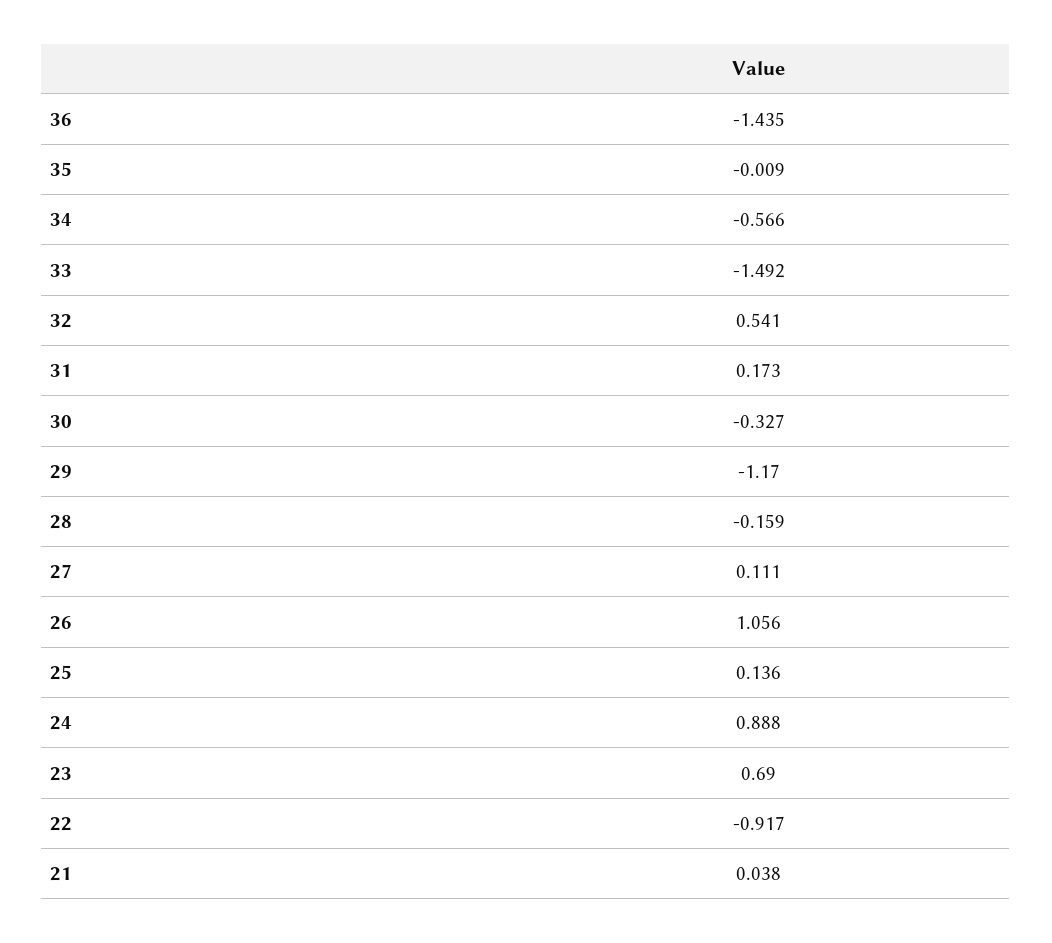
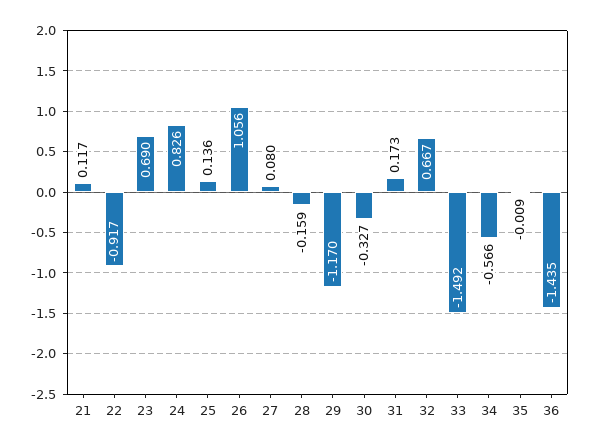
  {
    "36": -1.435,
    "35": -0.009,
    "34": -0.566,
    "33": -1.492,
-   "32": 0.541,
+   "32": 0.667,
    "31": 0.173,
    "30": -0.327,
    "29": -1.17,
    "28": -0.159,
-   "27": 0.111,
+   "27": 0.08,
    "26": 1.056,
    "25": 0.136,
-   "24": 0.888,
+   "24": 0.826,
    "23": 0.69,
    "22": -0.917,
-   "21": 0.038
+   "21": 0.117
  }

